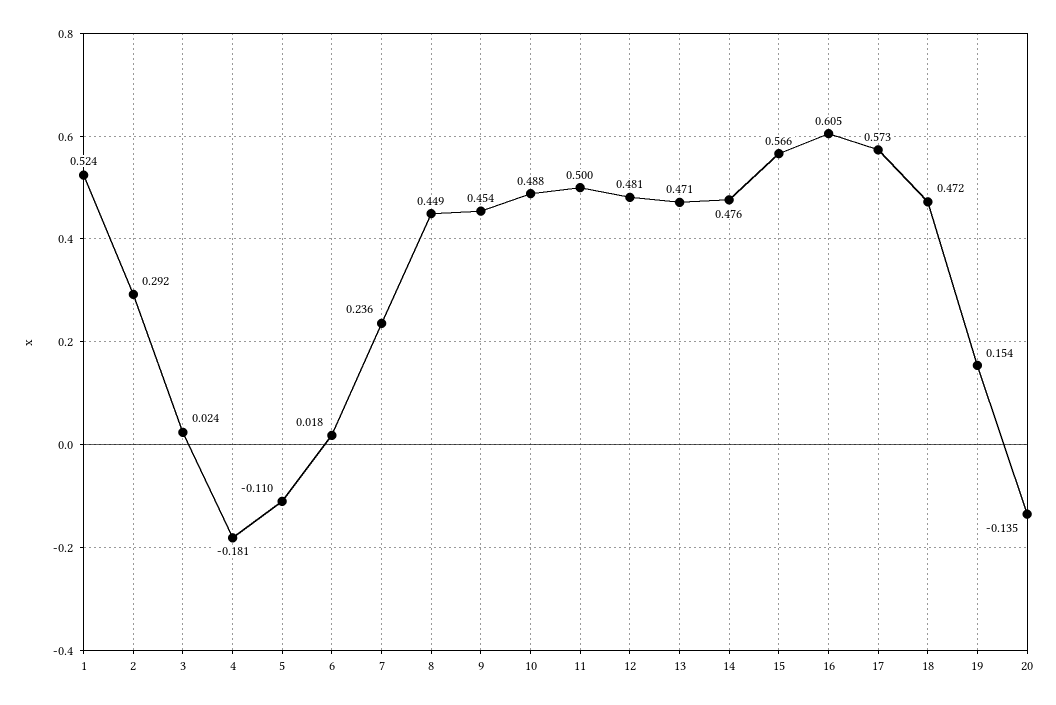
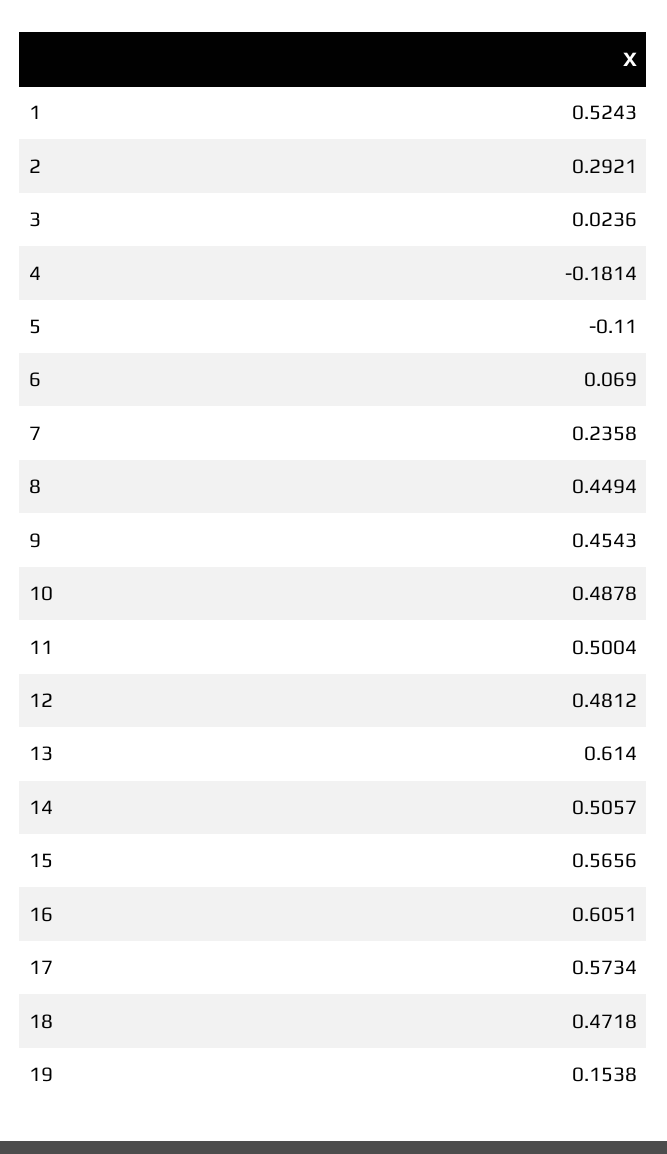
  {
    "1": 0.5243,
    "2": 0.2921,
    "3": 0.0236,
    "4": -0.1814,
    "5": -0.11,
-   "6": 0.018,
+   "6": 0.069,
    "7": 0.2358,
    "8": 0.4494,
    "9": 0.4543,
    "10": 0.4878,
    "11": 0.5004,
    "12": 0.4812,
-   "13": 0.471,
+   "13": 0.614,
-   "14": 0.476,
+   "14": 0.5057,
    "15": 0.5656,
    "16": 0.6051,
    "17": 0.5734,
    "18": 0.4718,
-   "19": 0.1538,
+   "19": 0.1538
-   "20": -0.135
  }

